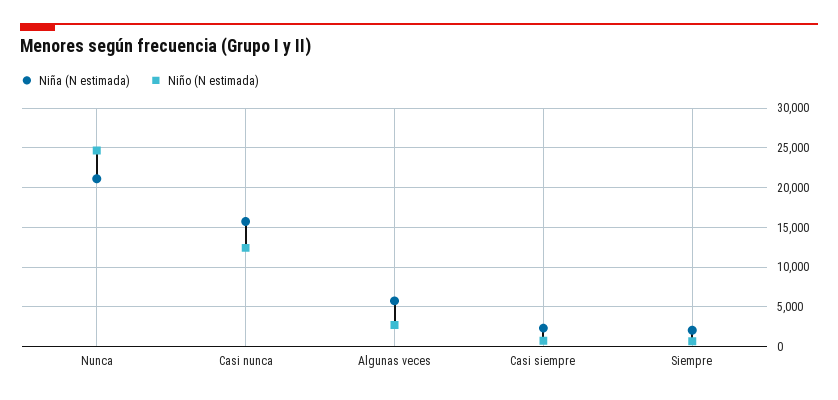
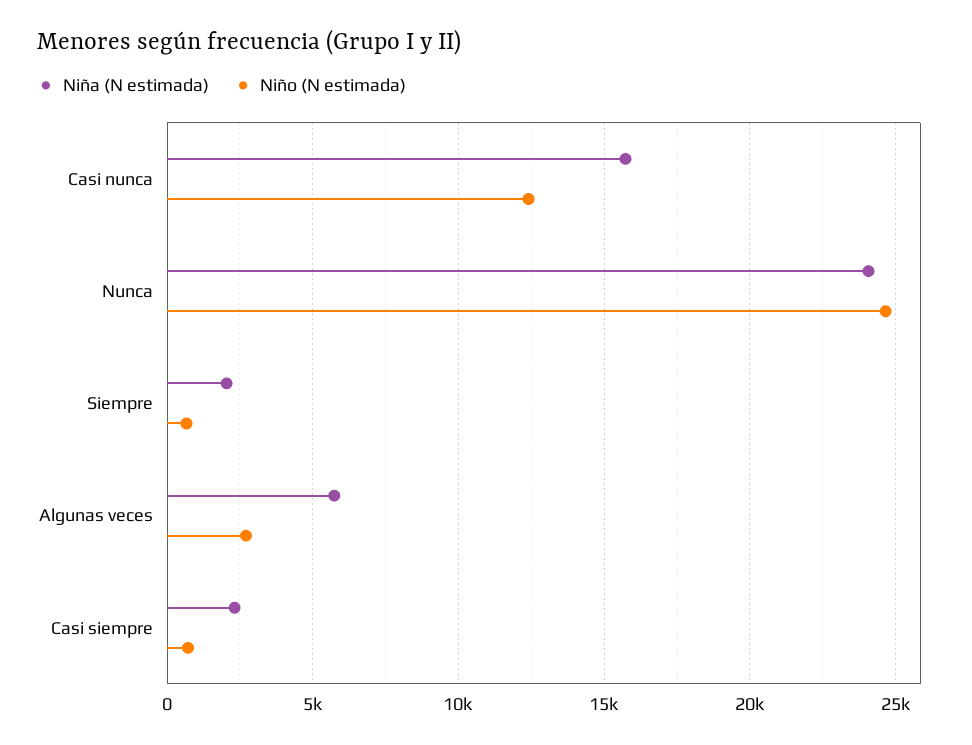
  {
    "Niña (N estimada)": {
-     "Nunca": 21000,
+     "Nunca": 24000,
      "Casi nunca": 15500,
      "Algunas veces": 5500,
      "Casi siempre": 2500,
      "Siempre": 2000
    },
    "Niño (N estimada)": {
      "Nunca": 24500,
      "Casi nunca": 12500,
      "Algunas veces": 2500,
      "Casi siempre": 500,
      "Siempre": 500
    }
  }

